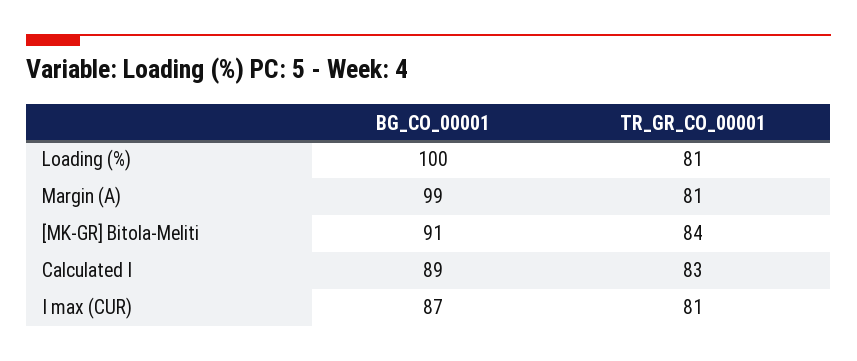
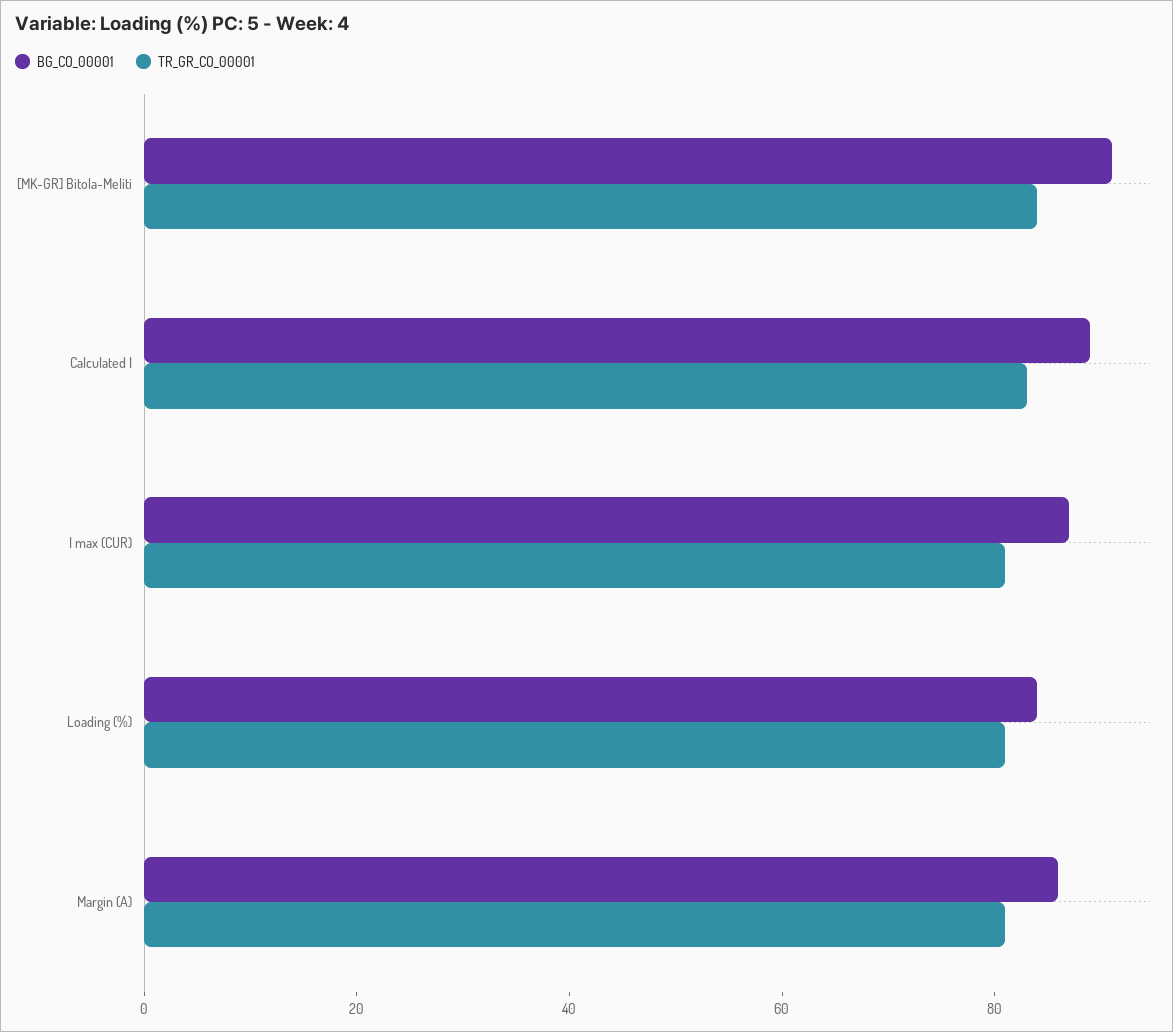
  {
    "BG_CO_00001": {
-     "Loading (%)": 100,
+     "Loading (%)": 85,
-     "Margin (A)": 99,
+     "Margin (A)": 85,
      "[MK-GR] Bitola-Meliti": 91,
      "Calculated I": 89,
      "I max (CUR)": 87
    },
    "TR_GR_CO_00001": {
      "Loading (%)": 81,
      "Margin (A)": 81,
      "[MK-GR] Bitola-Meliti": 84,
      "Calculated I": 83,
      "I max (CUR)": 81
    }
  }

